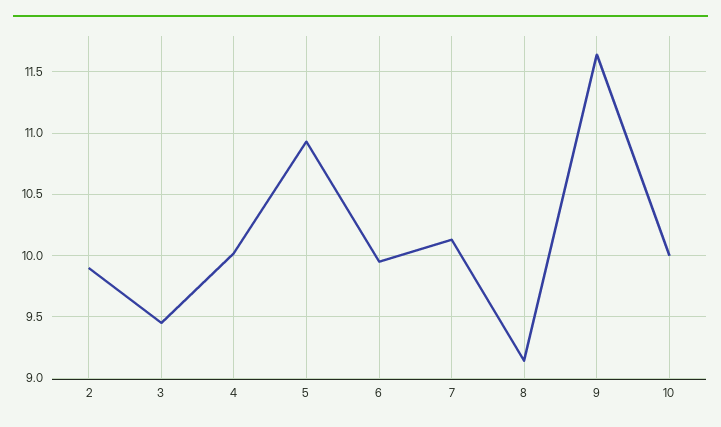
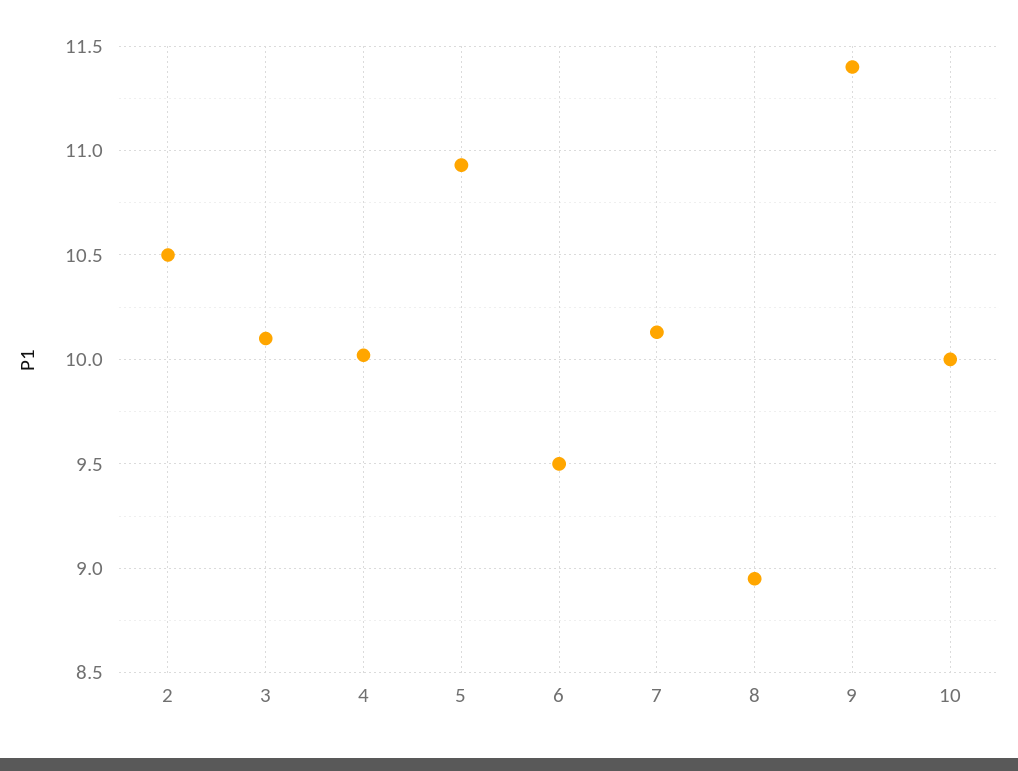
  {
-   "2": 9.9,
+   "2": 10.5,
-   "3": 9.45,
+   "3": 10.1,
    "4": 10,
    "5": 10.95,
-   "6": 9.95,
+   "6": 9.5,
    "7": 10.15,
-   "8": 9.15,
+   "8": 8.95,
-   "9": 11.65,
+   "9": 11.4,
    "10": 10
  }

